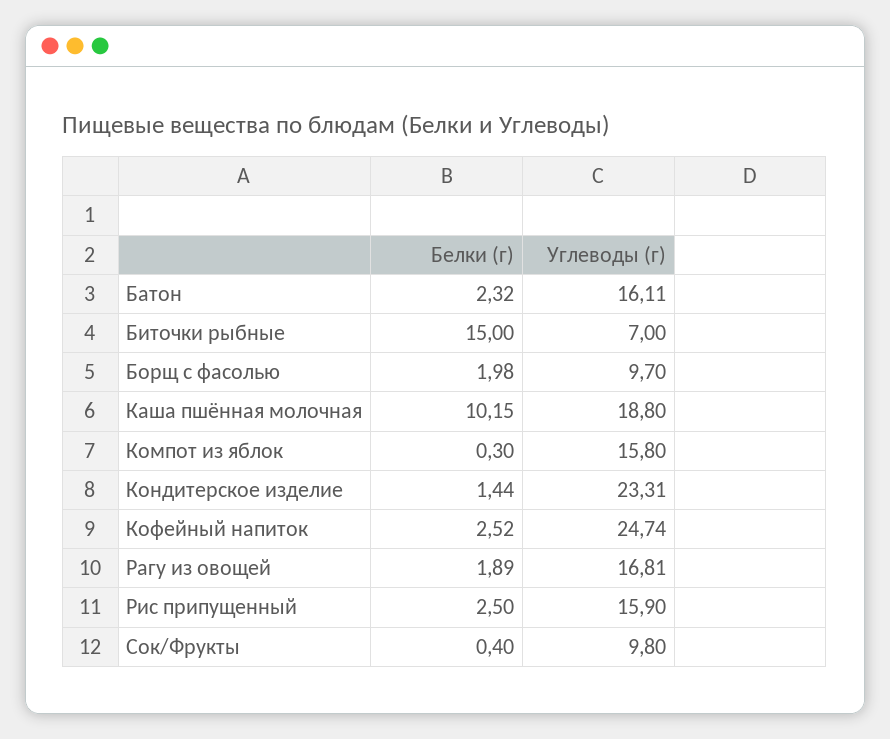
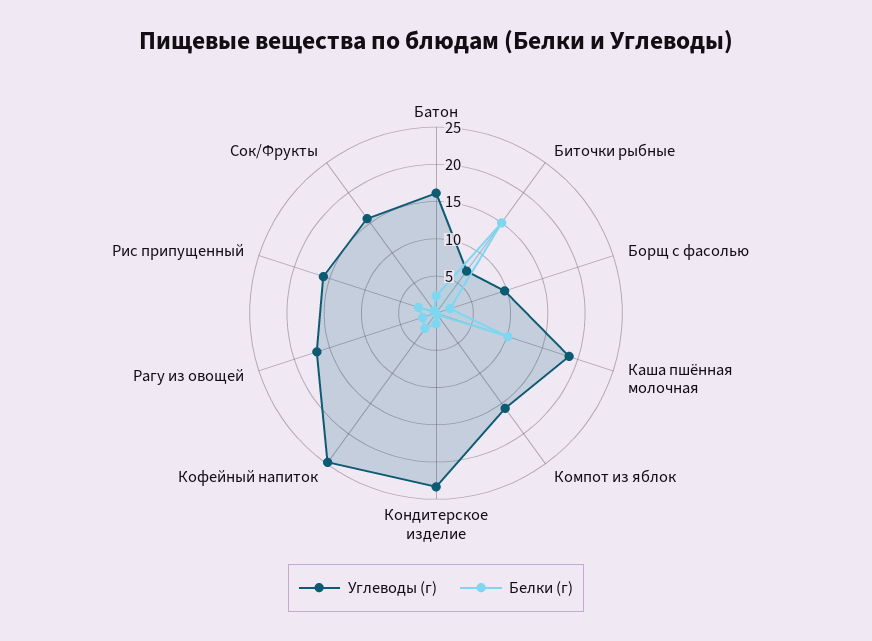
  {
    "Белки (г)": {
      "Батон": 2.32,
      "Биточки рыбные": 15,
      "Борщ с фасолью": 1.98,
      "Каша пшённая молочная": 10.15,
      "Компот из яблок": 0.3,
      "Кондитерское изделие": 1.44,
      "Кофейный напиток": 2.52,
      "Рагу из овощей": 1.89,
      "Рис припущенный": 2.5,
      "Сок/Фрукты": 0.4
    },
    "Углеводы (г)": {
      "Батон": 16.11,
      "Биточки рыбные": 7,
      "Борщ с фасолью": 9.7,
      "Каша пшённая молочная": 18.8,
      "Компот из яблок": 15.8,
      "Кондитерское изделие": 23.31,
      "Кофейный напиток": 24.74,
      "Рагу из овощей": 16.81,
      "Рис припущенный": 15.9,
-     "Сок/Фрукты": 9.8
+     "Сок/Фрукты": 15
    }
  }

